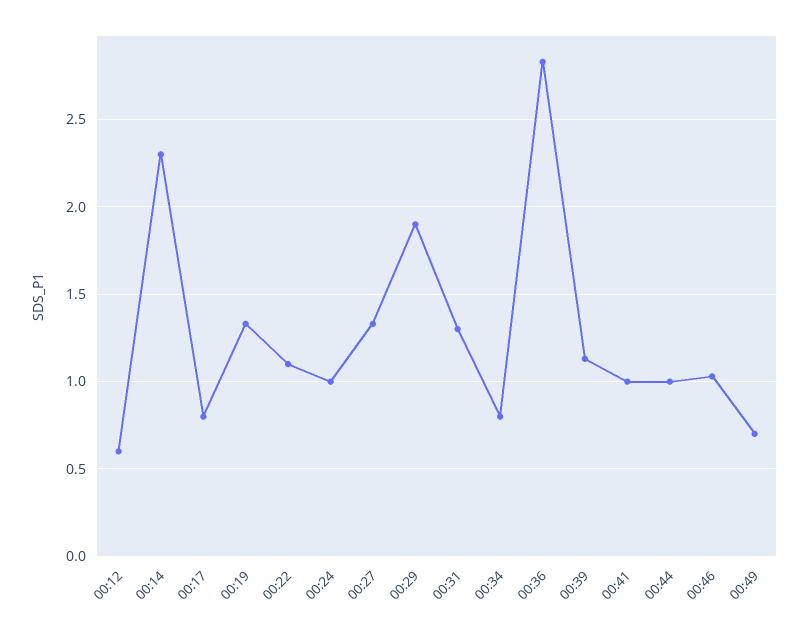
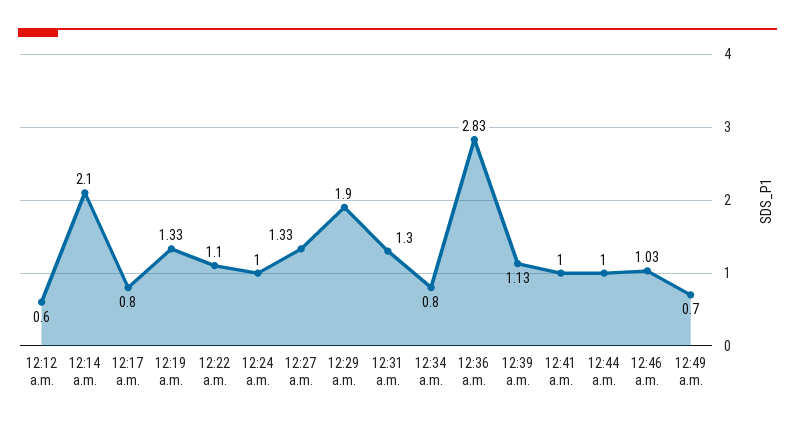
  {
    "00:12": 0.6,
-   "00:14": 2.3,
+   "00:14": 2.1,
    "00:17": 0.8,
    "00:19": 1.33,
    "00:22": 1.1,
    "00:24": 1,
    "00:27": 1.33,
    "00:29": 1.9,
    "00:31": 1.3,
    "00:34": 0.8,
    "00:36": 2.83,
    "00:39": 1.13,
    "00:41": 1,
    "00:44": 1,
    "00:46": 1.03,
    "00:49": 0.7
  }

